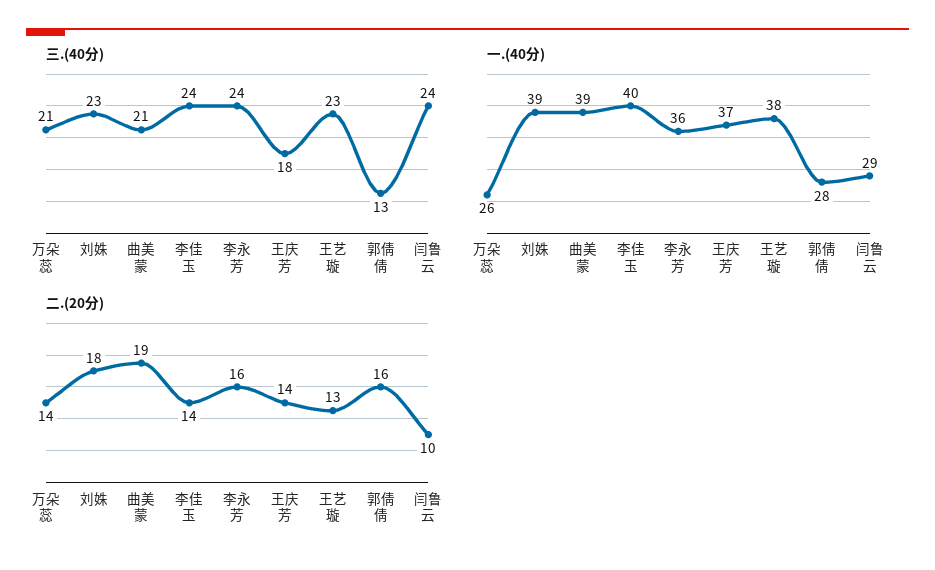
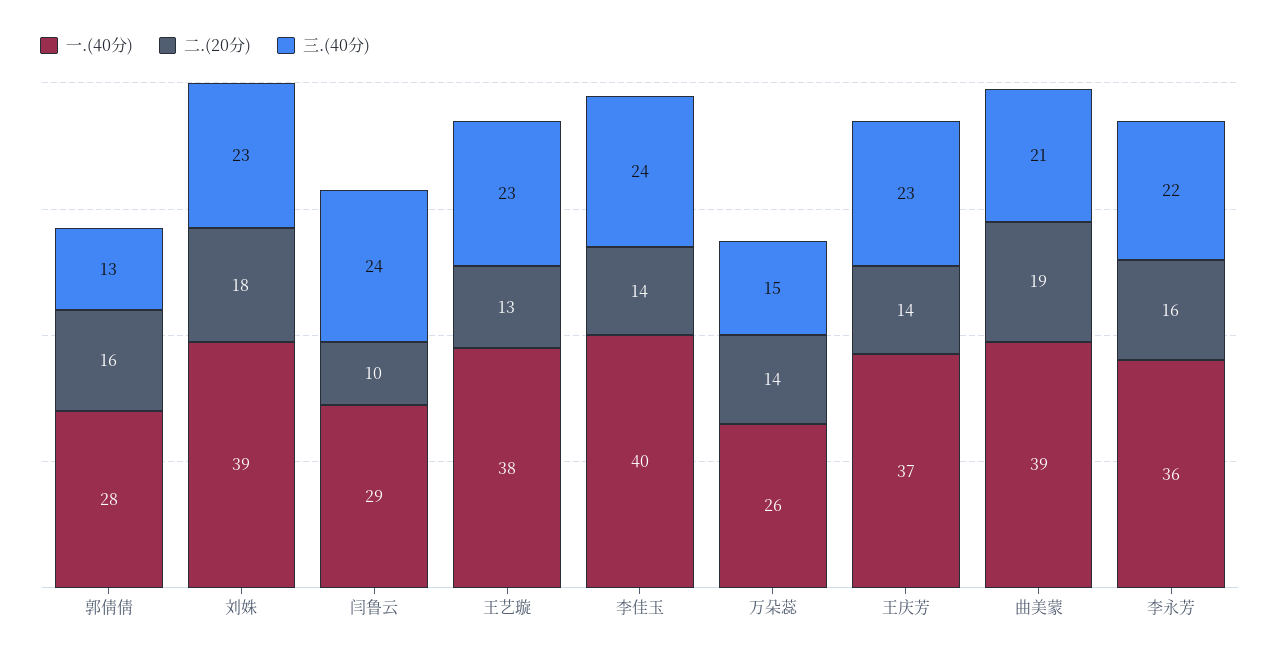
  {
    "三.(40分)": {
-     "万朵蕊": 21,
+     "万朵蕊": 15,
      "刘姝": 23,
      "曲美蒙": 21,
      "李佳玉": 24,
-     "李永芳": 24,
+     "李永芳": 22,
-     "王庆芳": 18,
+     "王庆芳": 23,
      "王艺璇": 23,
      "郭倩倩": 13,
      "闫鲁云": 24
    },
    "一.(40分)": {
      "万朵蕊": 26,
      "刘姝": 39,
      "曲美蒙": 39,
      "李佳玉": 40,
      "李永芳": 36,
      "王庆芳": 37,
      "王艺璇": 38,
      "郭倩倩": 28,
      "闫鲁云": 29
    },
    "二.(20分)": {
      "万朵蕊": 14,
      "刘姝": 18,
      "曲美蒙": 19,
      "李佳玉": 14,
      "李永芳": 16,
      "王庆芳": 14,
      "王艺璇": 13,
      "郭倩倩": 16,
      "闫鲁云": 10
    }
  }

